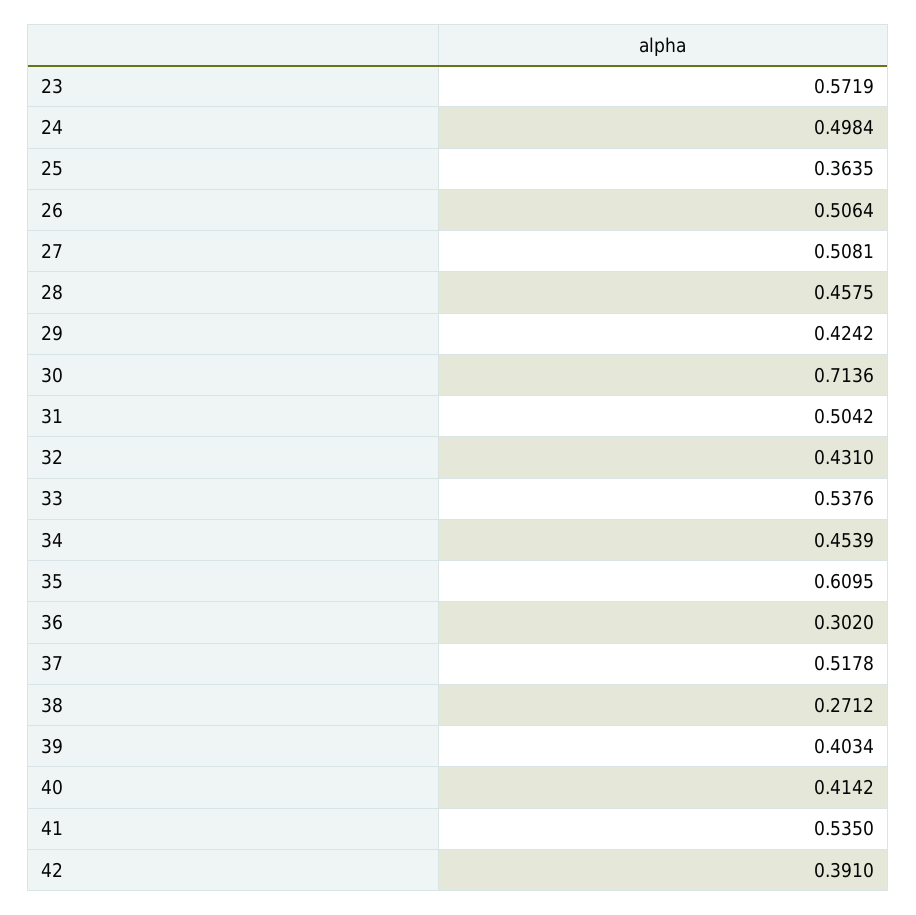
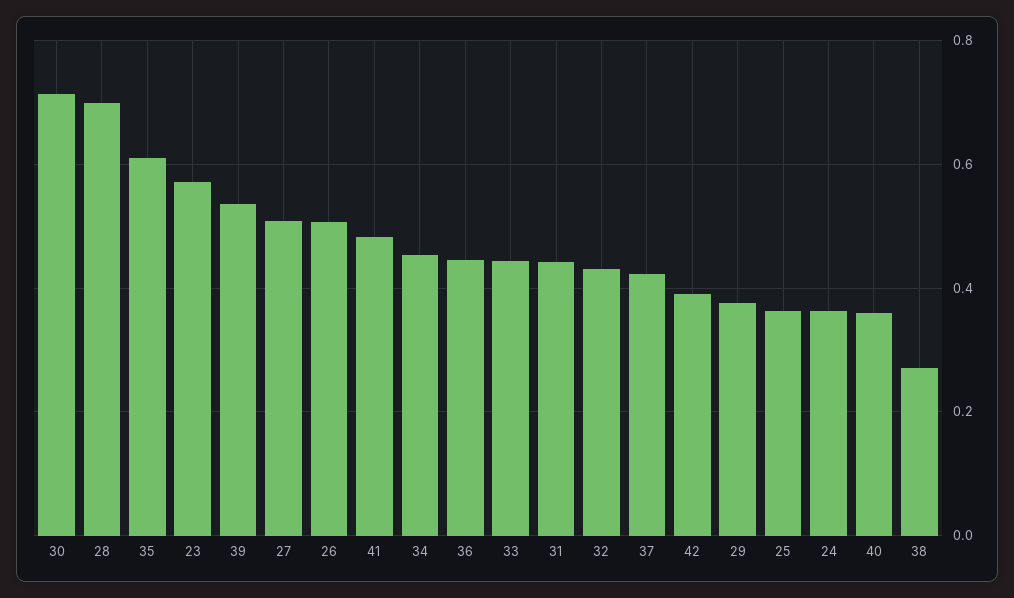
  {
    "23": 0.5719,
-   "24": 0.4984,
+   "24": 0.36,
    "25": 0.3635,
    "26": 0.5064,
    "27": 0.5081,
-   "28": 0.4575,
+   "28": 0.7,
-   "29": 0.4242,
+   "29": 0.38,
    "30": 0.7136,
-   "31": 0.5042,
+   "31": 0.44,
    "32": 0.431,
-   "33": 0.5376,
+   "33": 0.44,
    "34": 0.4539,
    "35": 0.6095,
-   "36": 0.302,
+   "36": 0.44,
-   "37": 0.5178,
+   "37": 0.42,
    "38": 0.2712,
-   "39": 0.4034,
+   "39": 0.54,
-   "40": 0.4142,
+   "40": 0.36,
-   "41": 0.535,
+   "41": 0.48,
    "42": 0.391
  }

